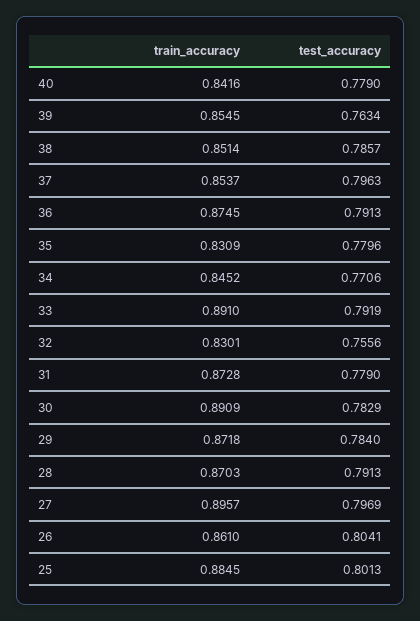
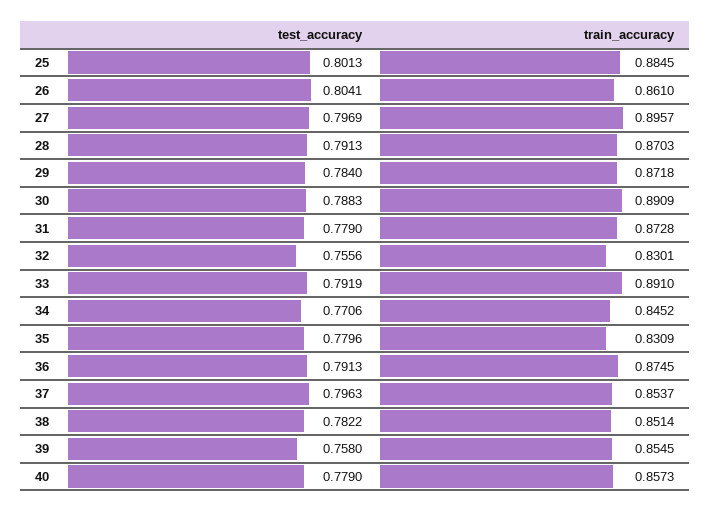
  {
    "train_accuracy": {
-     "40": 0.8416,
+     "40": 0.8573,
      "39": 0.8545,
      "38": 0.8514,
      "37": 0.8537,
      "36": 0.8745,
      "35": 0.8309,
      "34": 0.8452,
      "33": 0.891,
      "32": 0.8301,
      "31": 0.8728,
      "30": 0.8909,
      "29": 0.8718,
      "28": 0.8703,
      "27": 0.8957,
      "26": 0.861,
      "25": 0.8845
    },
    "test_accuracy": {
      "40": 0.779,
-     "39": 0.7634,
+     "39": 0.758,
-     "38": 0.7857,
+     "38": 0.7822,
      "37": 0.7963,
      "36": 0.7913,
      "35": 0.7796,
      "34": 0.7706,
      "33": 0.7919,
      "32": 0.7556,
      "31": 0.779,
-     "30": 0.7829,
+     "30": 0.7883,
      "29": 0.784,
      "28": 0.7913,
      "27": 0.7969,
      "26": 0.8041,
      "25": 0.8013
    }
  }

